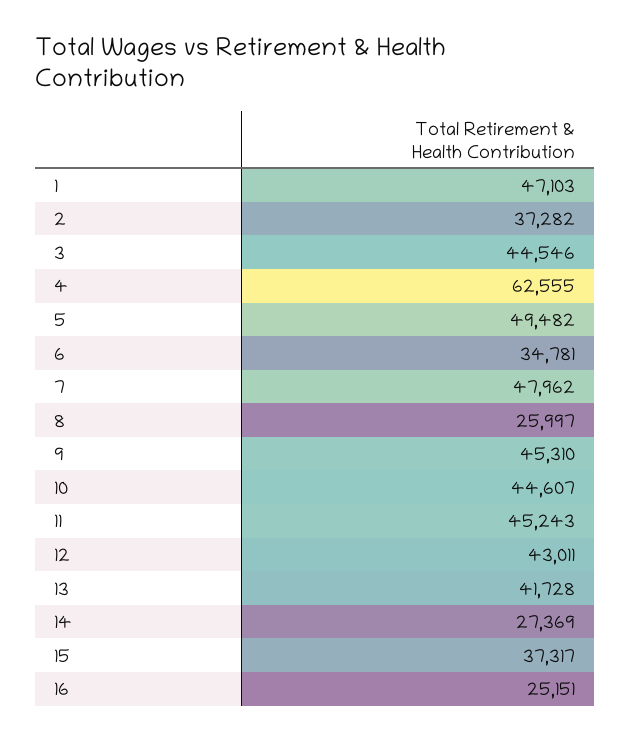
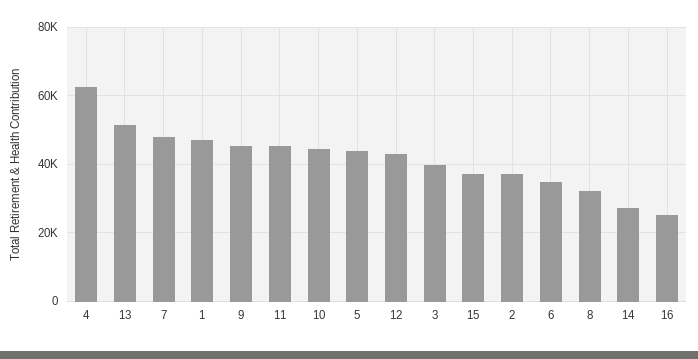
  {
    "1": 47103,
    "2": 37282,
-   "3": 44546,
+   "3": 40000,
    "4": 62555,
-   "5": 49482,
+   "5": 44000,
    "6": 34781,
    "7": 47962,
-   "8": 25997,
+   "8": 32000,
    "9": 45310,
    "10": 44607,
    "11": 45243,
    "12": 43011,
-   "13": 41728,
+   "13": 52000,
    "14": 27369,
    "15": 37317,
    "16": 25151
  }

